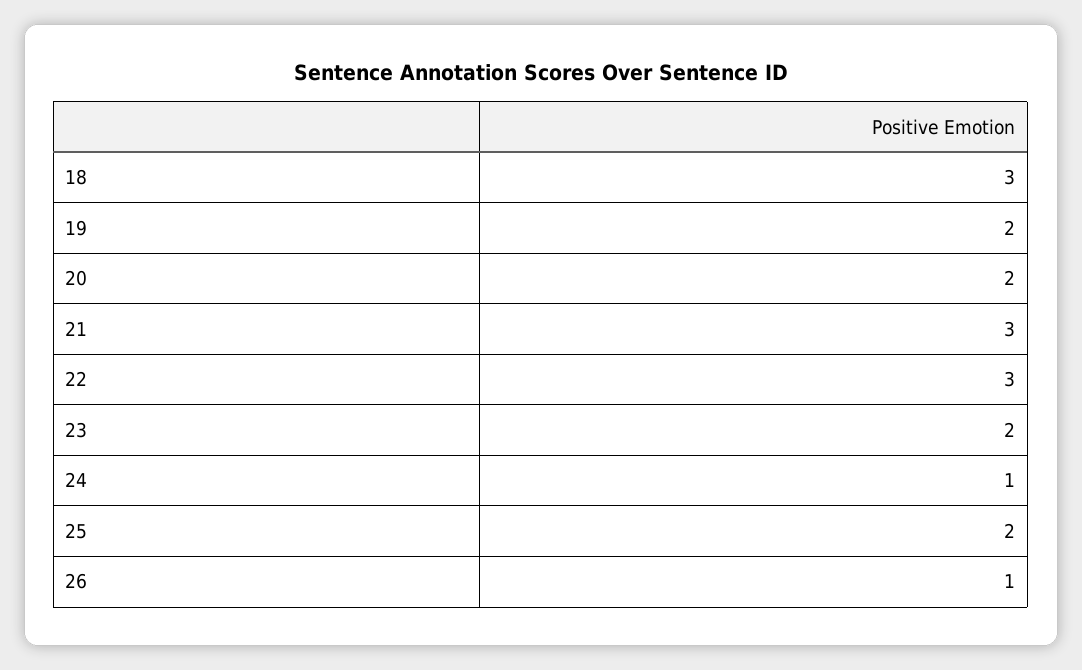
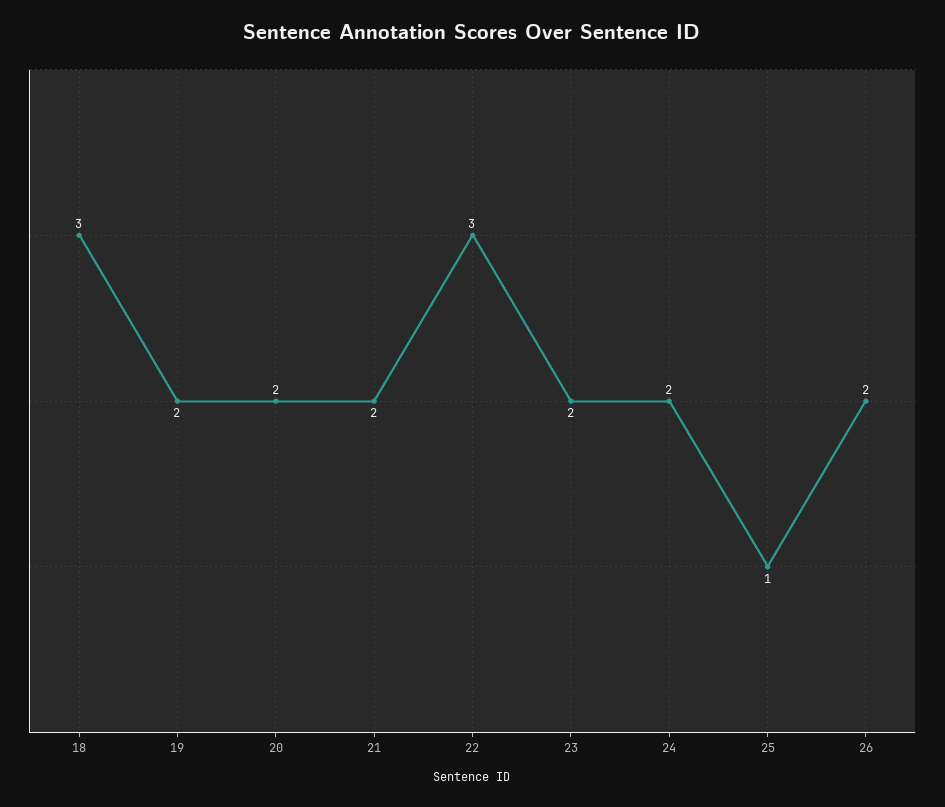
  {
    "18": 3,
    "19": 2,
    "20": 2,
-   "21": 3,
+   "21": 2,
    "22": 3,
    "23": 2,
-   "24": 1,
+   "24": 2,
-   "25": 2,
+   "25": 1,
-   "26": 1
+   "26": 2
  }

